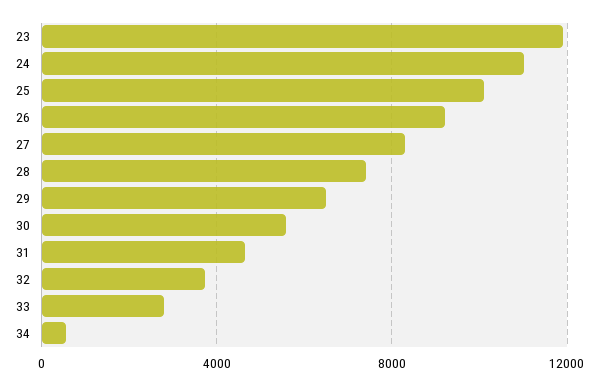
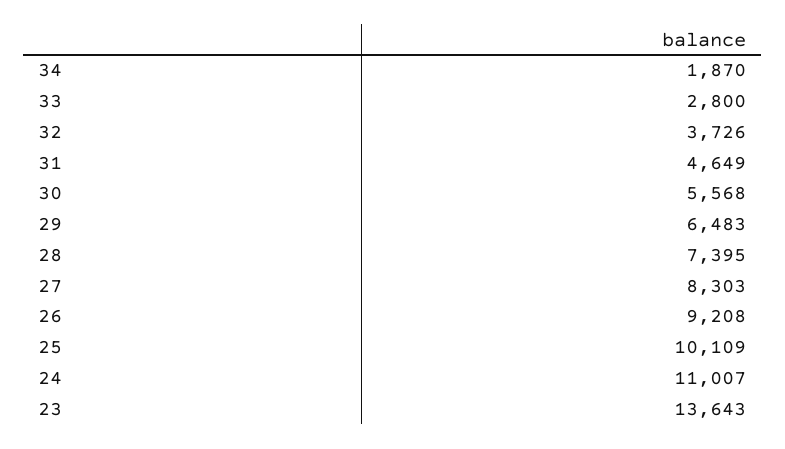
  {
-   "23": 12000,
+   "23": 13643,
    "24": 11007,
    "25": 10109,
    "26": 9208,
    "27": 8303,
    "28": 7395,
    "29": 6483,
    "30": 5568,
    "31": 4649,
    "32": 3726,
    "33": 2800,
-   "34": 500
+   "34": 1870
  }

